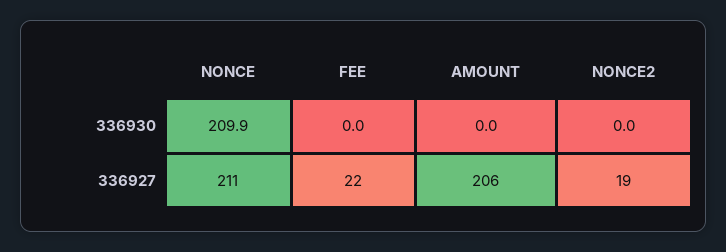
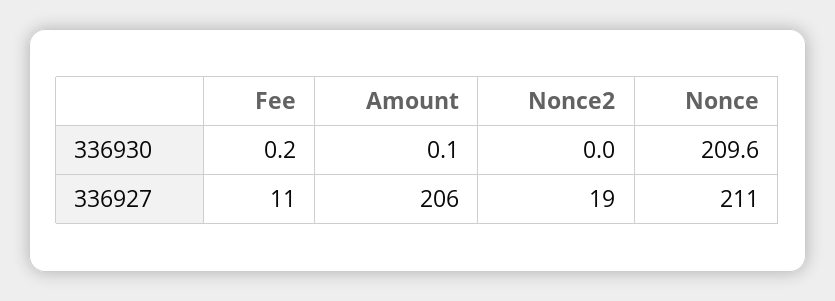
  {
    "NONCE": {
-     "336930": 209.9,
+     "336930": 209.6,
      "336927": 211
    },
    "FEE": {
-     "336930": 0,
+     "336930": 0.2,
-     "336927": 22
+     "336927": 11
    },
    "AMOUNT": {
-     "336930": 0,
+     "336930": 0.1,
      "336927": 206
    },
    "NONCE2": {
      "336930": 0,
      "336927": 19
    }
  }

